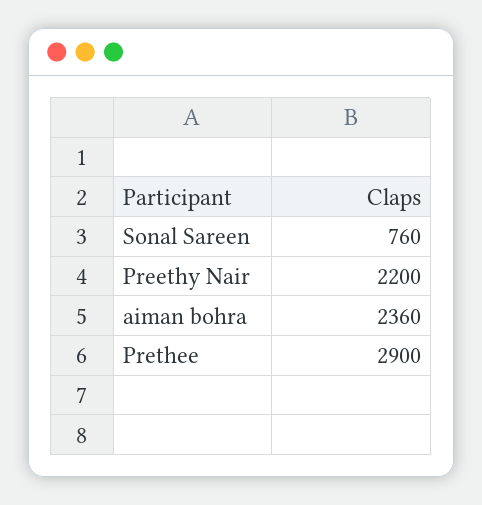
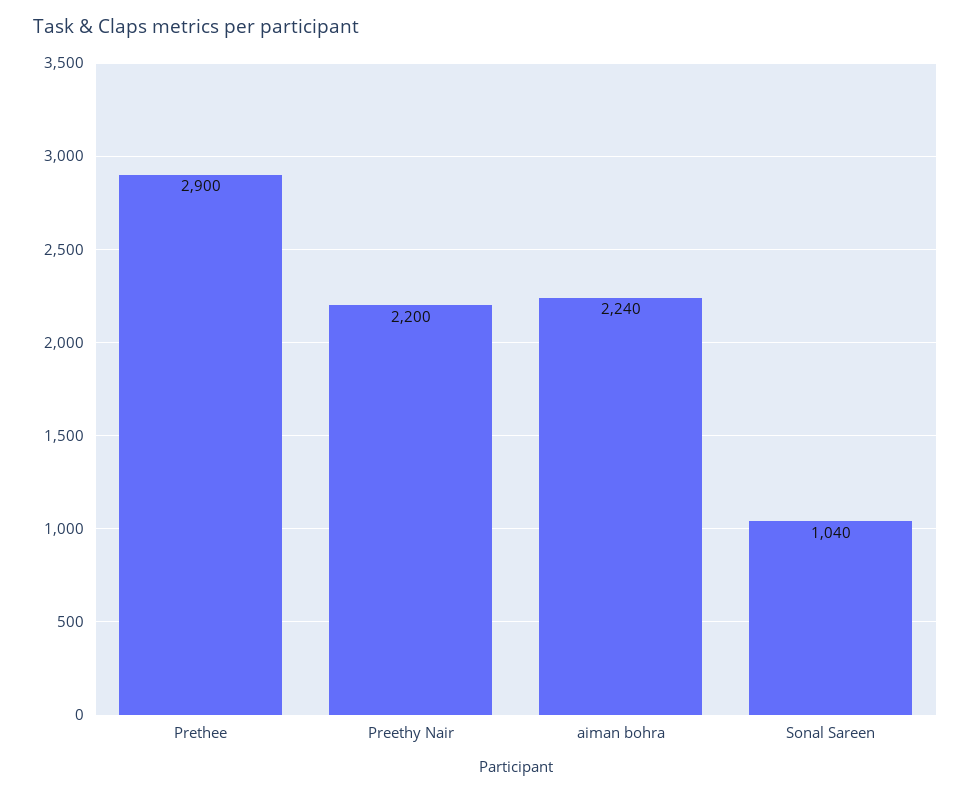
  {
-   "Sonal Sareen": 760,
+   "Sonal Sareen": 1040,
    "Preethy Nair": 2200,
-   "aiman bohra": 2360,
+   "aiman bohra": 2240,
    "Prethee": 2900
  }

